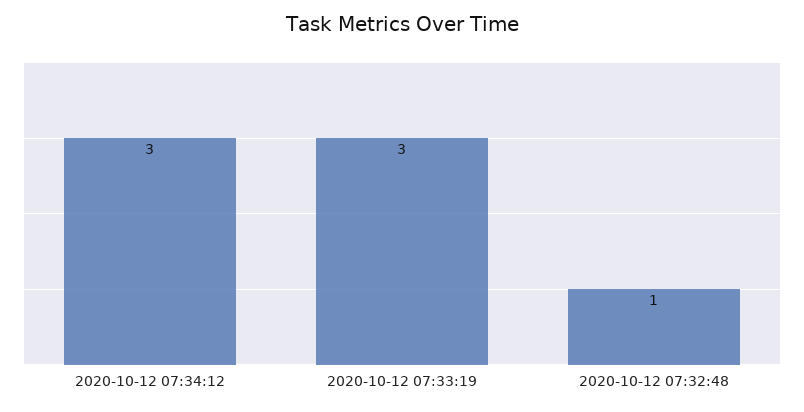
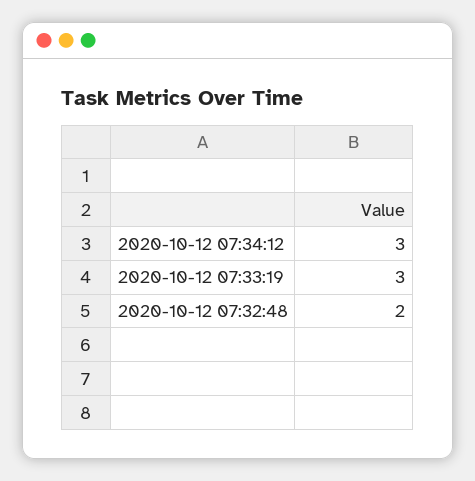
  {
    "2020-10-12 07:34:12": 3,
    "2020-10-12 07:33:19": 3,
-   "2020-10-12 07:32:48": 1
+   "2020-10-12 07:32:48": 2
  }

